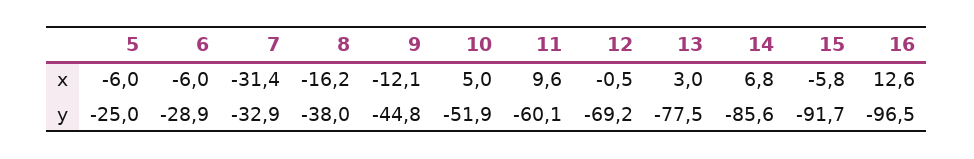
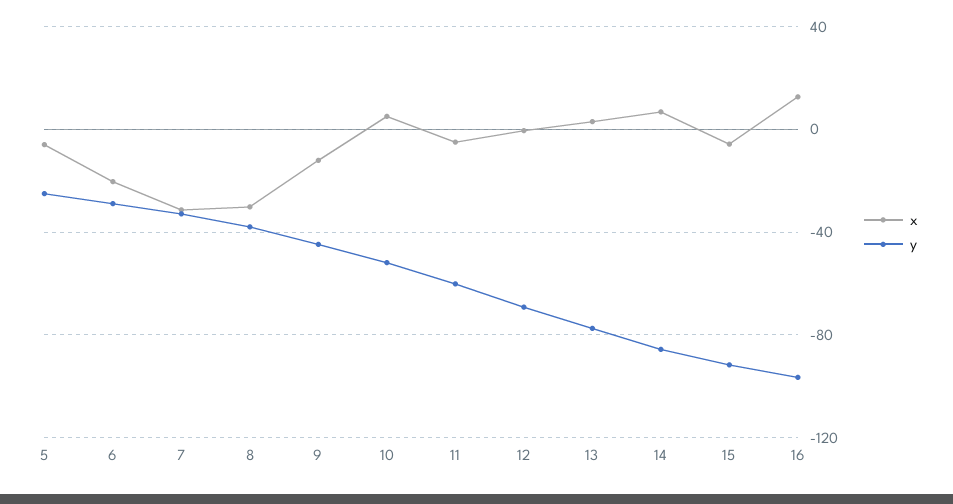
  {
    "x": {
      "5": -6,
-     "6": -6,
+     "6": -20,
      "7": -31.4,
-     "8": -16.2,
+     "8": -30,
      "9": -12.1,
      "10": 5,
-     "11": 9.6,
+     "11": -5,
      "12": -0.5,
      "13": 3,
      "14": 6.8,
      "15": -5.8,
      "16": 12.6
    },
    "y": {
      "5": -25,
      "6": -28.9,
      "7": -32.9,
      "8": -38,
      "9": -44.8,
      "10": -51.9,
      "11": -60.1,
      "12": -69.2,
      "13": -77.5,
      "14": -85.6,
      "15": -91.7,
      "16": -96.5
    }
  }

